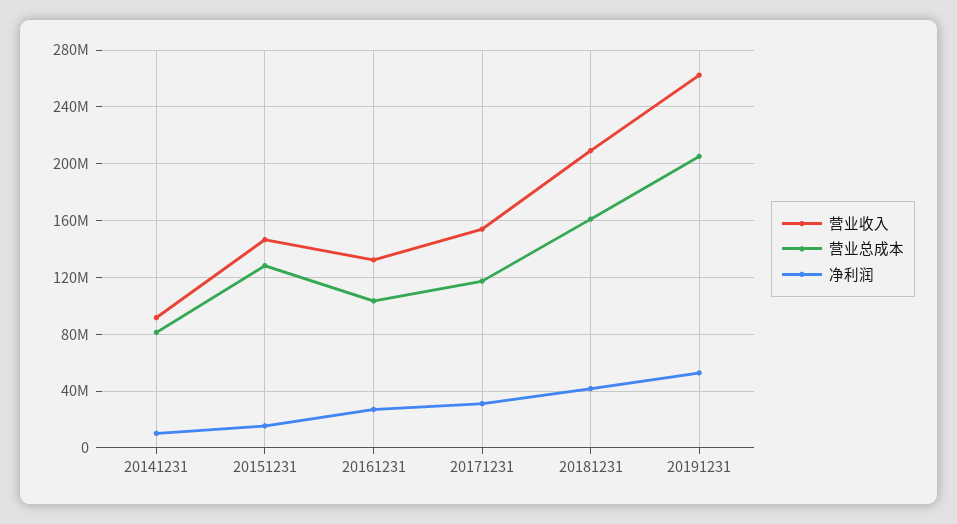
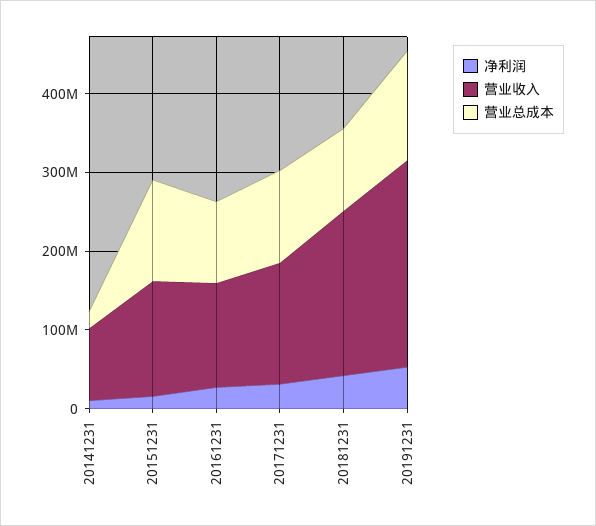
  {
    "营业收入": {
      "20141231": 90000000,
      "20151231": 145000000,
      "20161231": 130000000,
      "20171231": 155000000,
      "20181231": 210000000,
      "20191231": 260000000
    },
    "营业总成本": {
-     "20141231": 80000000,
+     "20141231": 20000000,
      "20151231": 130000000,
      "20161231": 105000000,
      "20171231": 115000000,
-     "20181231": 160000000,
+     "20181231": 100000000,
-     "20191231": 205000000
+     "20191231": 140000000
    },
    "净利润": {
      "20141231": 10000000,
      "20151231": 15000000,
      "20161231": 25000000,
      "20171231": 30000000,
      "20181231": 40000000,
      "20191231": 55000000
    }
  }

